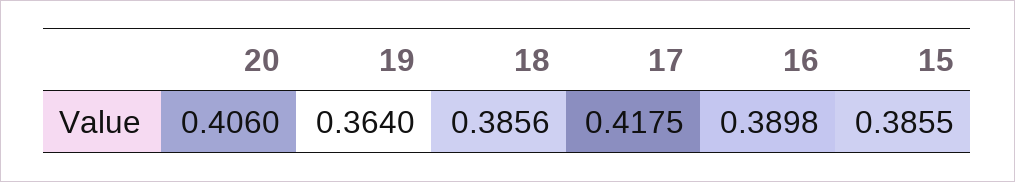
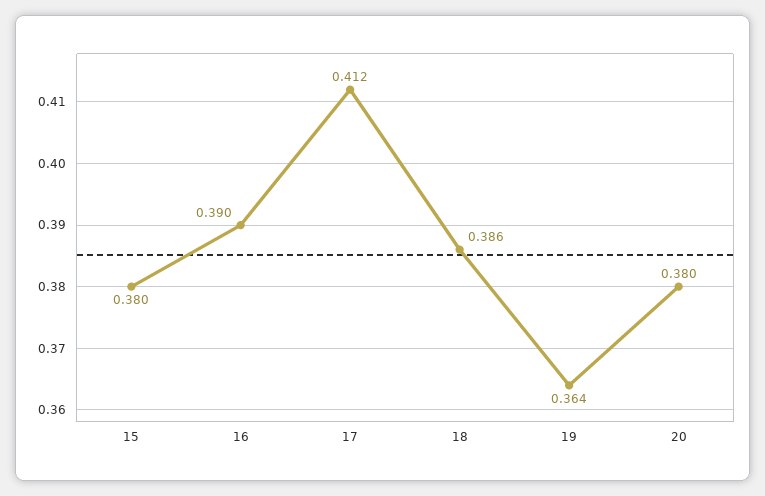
  {
-   "20": 0.406,
+   "20": 0.38,
    "19": 0.364,
    "18": 0.3856,
-   "17": 0.4175,
+   "17": 0.412,
    "16": 0.3898,
-   "15": 0.3855
+   "15": 0.38
  }

